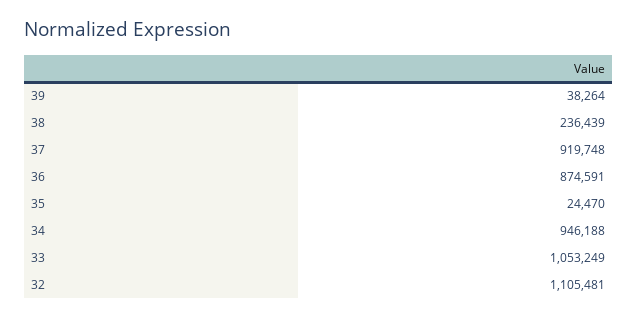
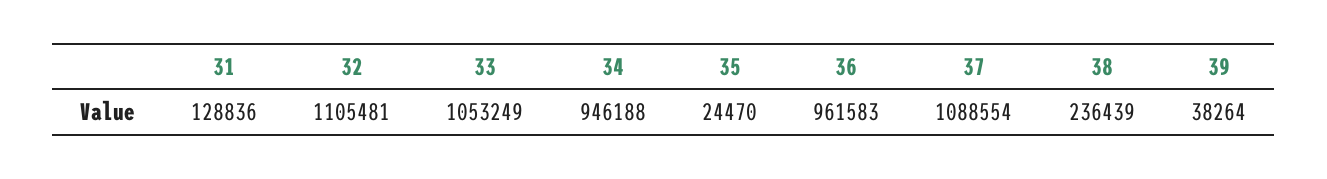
  {
    "39": 38264,
    "38": 236439,
-   "37": 919748,
+   "37": 1088554,
-   "36": 874591,
+   "36": 961583,
    "35": 24470,
    "34": 946188,
    "33": 1053249,
-   "32": 1105481
+   "32": 1105481,
+   "31": 128836
  }

